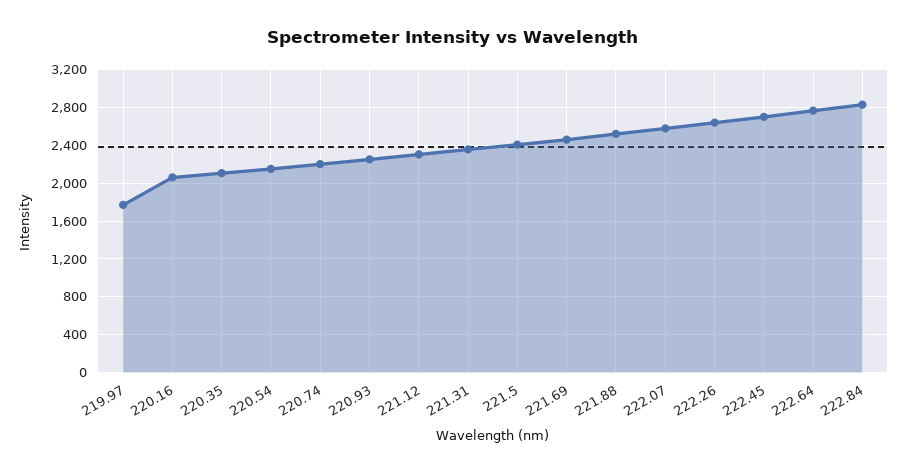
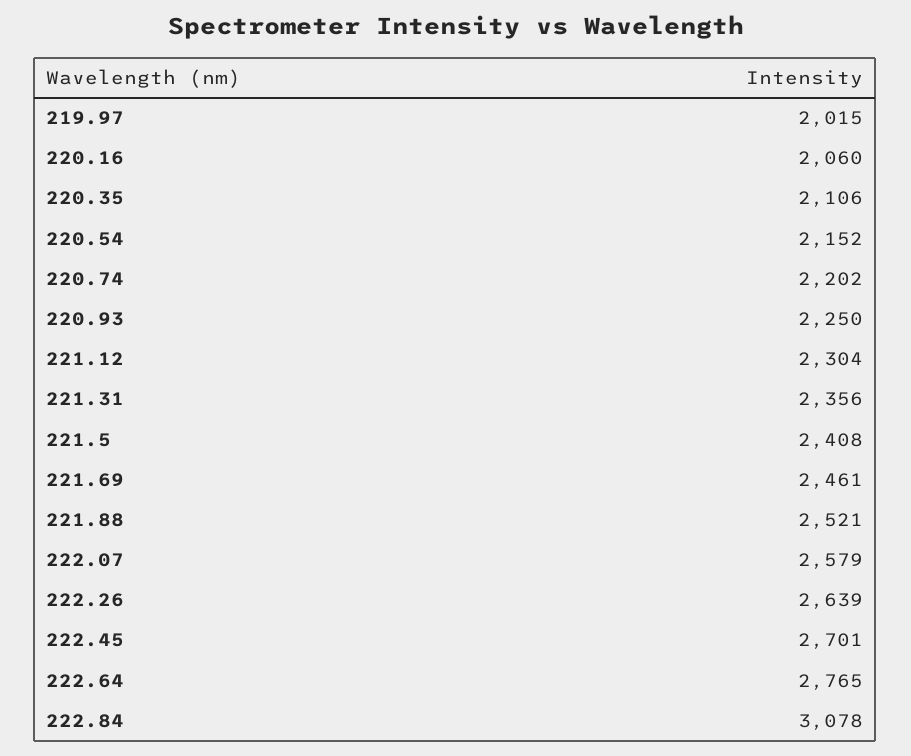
  {
-   "219.97": 1800,
+   "219.97": 2015,
    "220.16": 2060,
    "220.35": 2106,
    "220.54": 2152,
    "220.74": 2202,
    "220.93": 2250,
    "221.12": 2304,
    "221.31": 2356,
    "221.5": 2408,
    "221.69": 2461,
    "221.88": 2521,
    "222.07": 2579,
    "222.26": 2639,
    "222.45": 2701,
    "222.64": 2765,
-   "222.84": 2800
+   "222.84": 3078
  }

